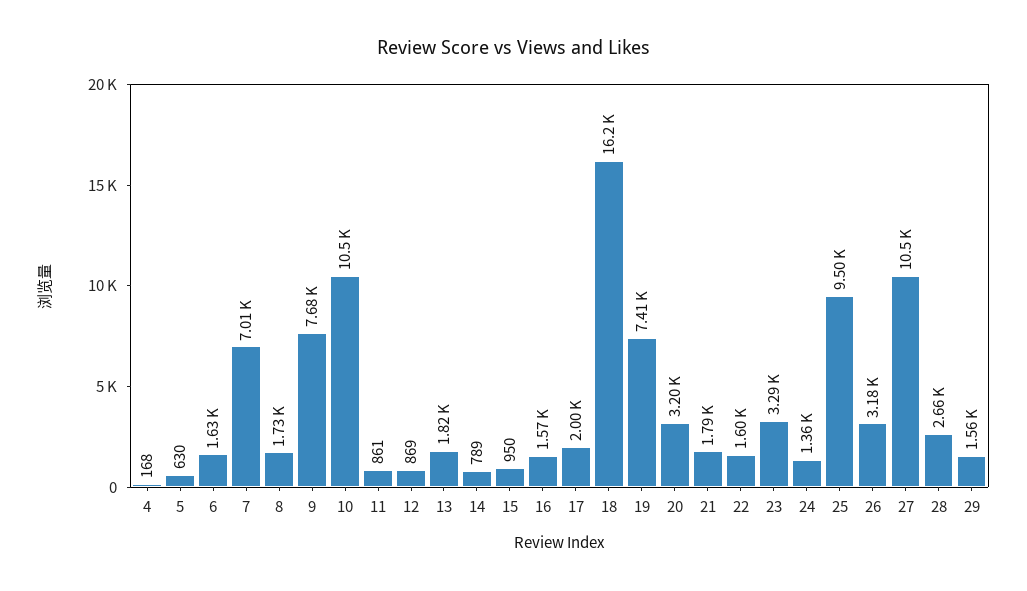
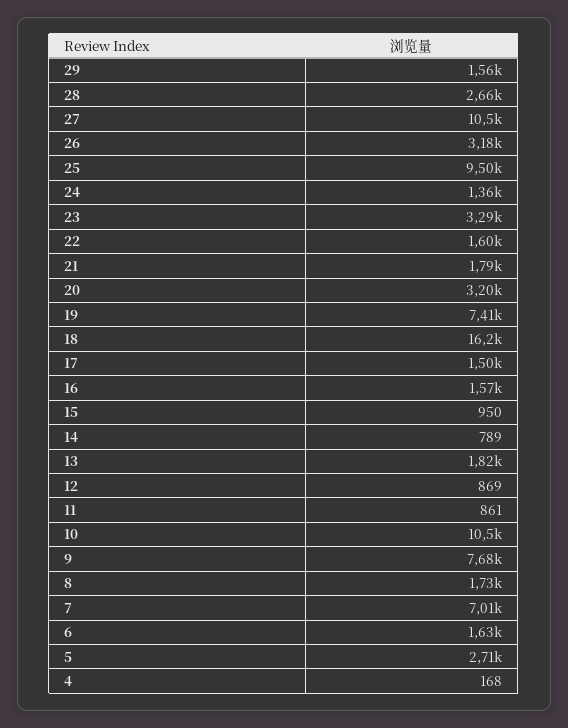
  {
    "4": 168,
-   "5": 630,
+   "5": 2710,
    "6": 1630,
    "7": 7010,
    "8": 1730,
    "9": 7680,
    "10": 10500,
    "11": 861,
    "12": 869,
    "13": 1820,
    "14": 789,
    "15": 950,
    "16": 1570,
-   "17": 2000,
+   "17": 1500,
    "18": 16200,
    "19": 7410,
    "20": 3200,
    "21": 1790,
    "22": 1600,
    "23": 3290,
    "24": 1360,
    "25": 9500,
    "26": 3180,
    "27": 10500,
    "28": 2660,
    "29": 1560
  }

